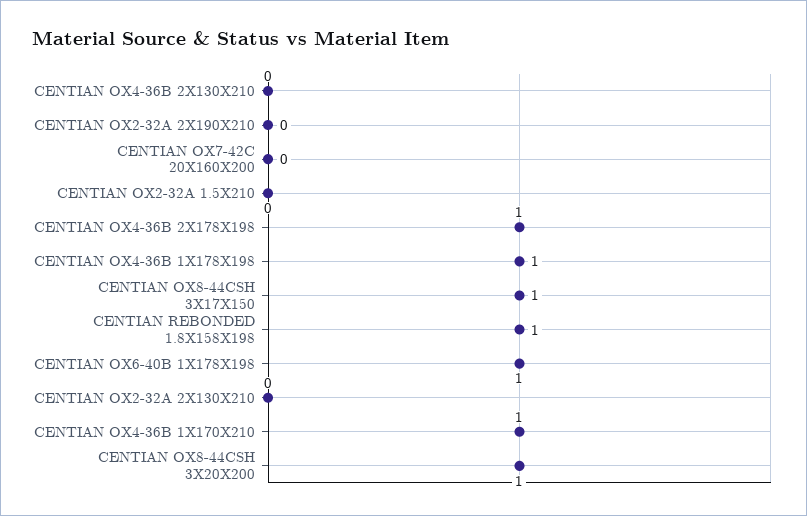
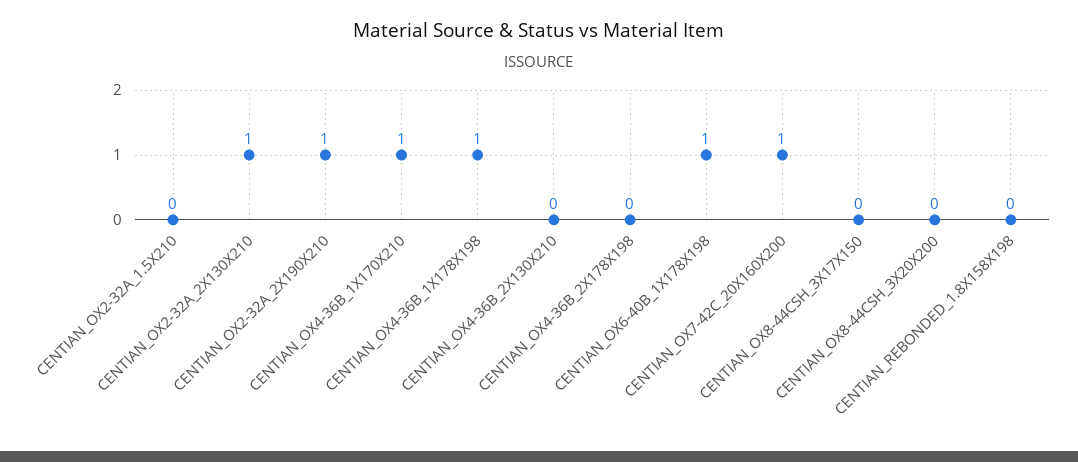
  {
    "CENTIAN OX4-36B 2X130X210": 0,
-   "CENTIAN OX2-32A 2X190X210": 0,
+   "CENTIAN OX2-32A 2X190X210": 1,
-   "CENTIAN OX7-42C 20X160X200": 0,
+   "CENTIAN OX7-42C 20X160X200": 1,
    "CENTIAN OX2-32A 1.5X210": 0,
-   "CENTIAN OX4-36B 2X178X198": 1,
+   "CENTIAN OX4-36B 2X178X198": 0,
    "CENTIAN OX4-36B 1X178X198": 1,
-   "CENTIAN OX8-44CSH 3X17X150": 1,
+   "CENTIAN OX8-44CSH 3X17X150": 0,
-   "CENTIAN REBONDED 1.8X158X198": 1,
+   "CENTIAN REBONDED 1.8X158X198": 0,
    "CENTIAN OX6-40B 1X178X198": 1,
-   "CENTIAN OX2-32A 2X130X210": 0,
+   "CENTIAN OX2-32A 2X130X210": 1,
    "CENTIAN OX4-36B 1X170X210": 1,
-   "CENTIAN OX8-44CSH 3X20X200": 1
+   "CENTIAN OX8-44CSH 3X20X200": 0
  }

